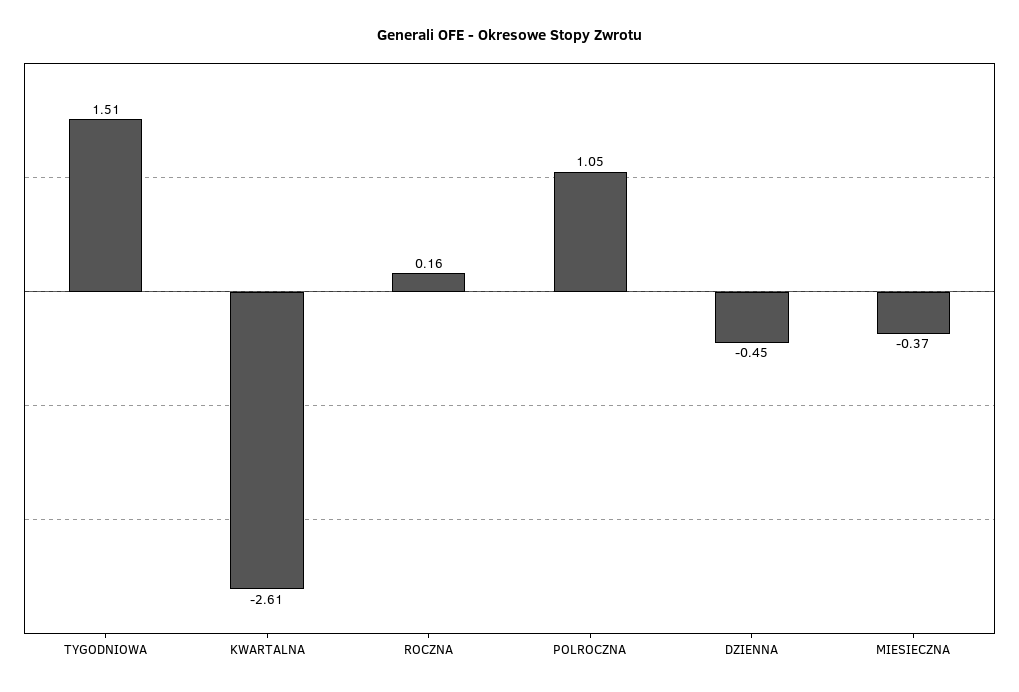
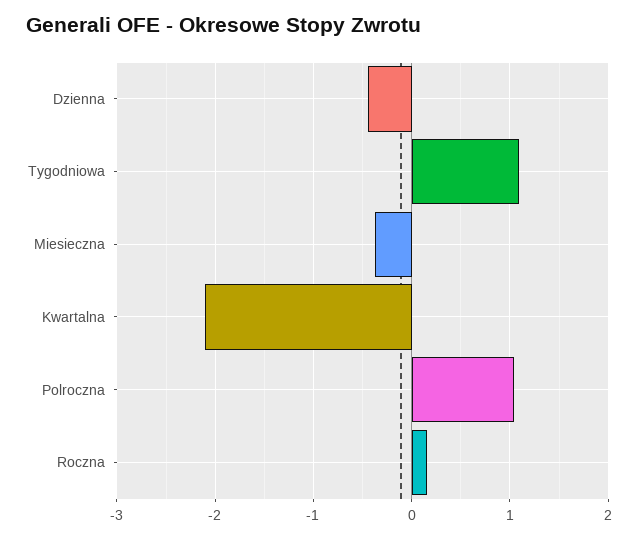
  {
-   "TYGODNIOWA": 1.51,
+   "TYGODNIOWA": 1.1,
-   "KWARTALNA": -2.61,
+   "KWARTALNA": -2.1,
    "ROCZNA": 0.16,
    "POLROCZNA": 1.05,
    "DZIENNA": -0.45,
    "MIESIECZNA": -0.37
  }

